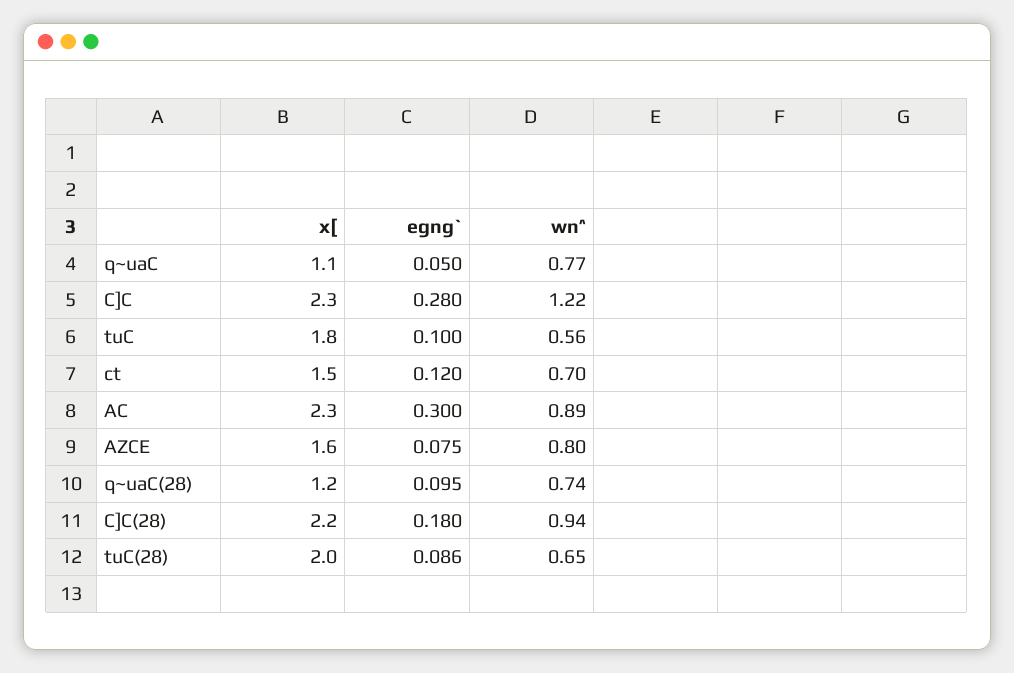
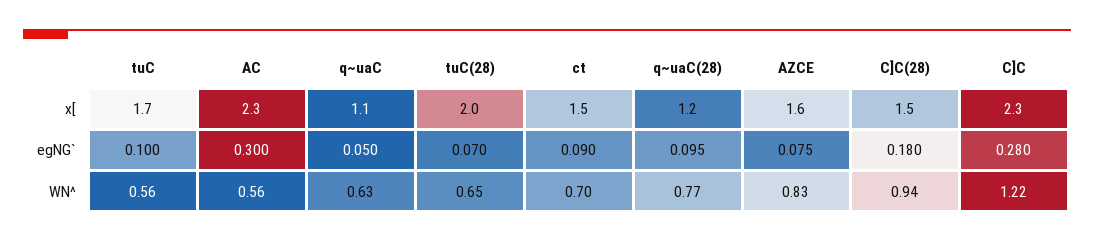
  {
    "x[": {
      "q~uaC": 1.1,
      "C]C": 2.3,
-     "tuC": 1.8,
+     "tuC": 1.7,
      "ct": 1.5,
      "AC": 2.3,
      "AZCE": 1.6,
      "q~uaC(28)": 1.2,
-     "C]C(28)": 2.2,
+     "C]C(28)": 1.5,
      "tuC(28)": 2
    },
    "egng`": {
      "q~uaC": 0.05,
      "C]C": 0.28,
      "tuC": 0.1,
-     "ct": 0.12,
+     "ct": 0.09,
      "AC": 0.3,
      "AZCE": 0.075,
      "q~uaC(28)": 0.095,
      "C]C(28)": 0.18,
-     "tuC(28)": 0.086
+     "tuC(28)": 0.07
    },
    "wn^": {
-     "q~uaC": 0.77,
+     "q~uaC": 0.63,
      "C]C": 1.22,
      "tuC": 0.56,
      "ct": 0.7,
-     "AC": 0.89,
+     "AC": 0.56,
-     "AZCE": 0.8,
+     "AZCE": 0.83,
-     "q~uaC(28)": 0.74,
+     "q~uaC(28)": 0.77,
      "C]C(28)": 0.94,
      "tuC(28)": 0.65
    }
  }

